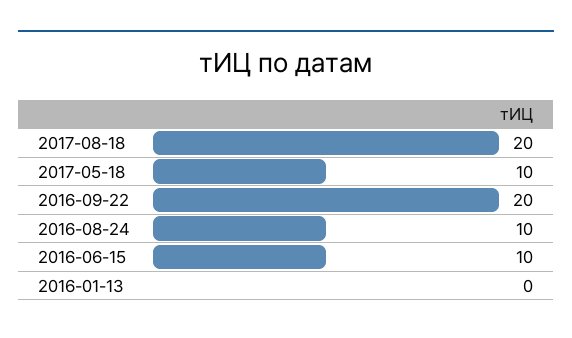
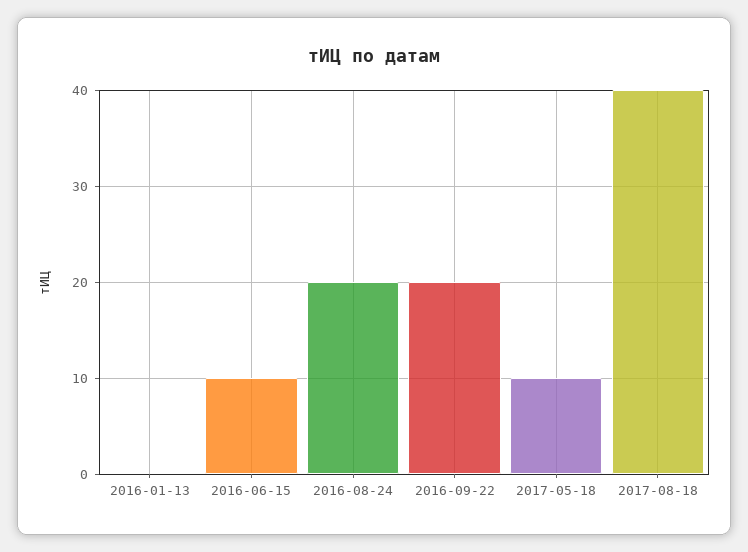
  {
-   "2017-08-18": 20,
+   "2017-08-18": 40,
    "2017-05-18": 10,
    "2016-09-22": 20,
-   "2016-08-24": 10,
+   "2016-08-24": 20,
    "2016-06-15": 10,
    "2016-01-13": 0
  }

